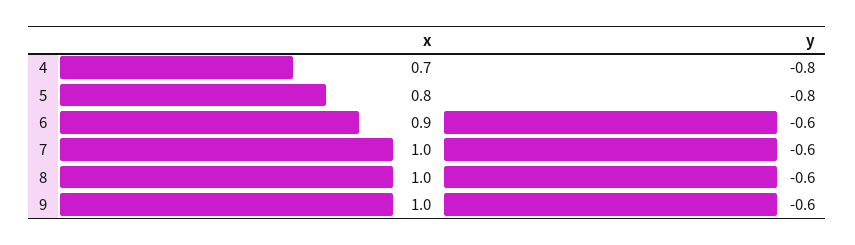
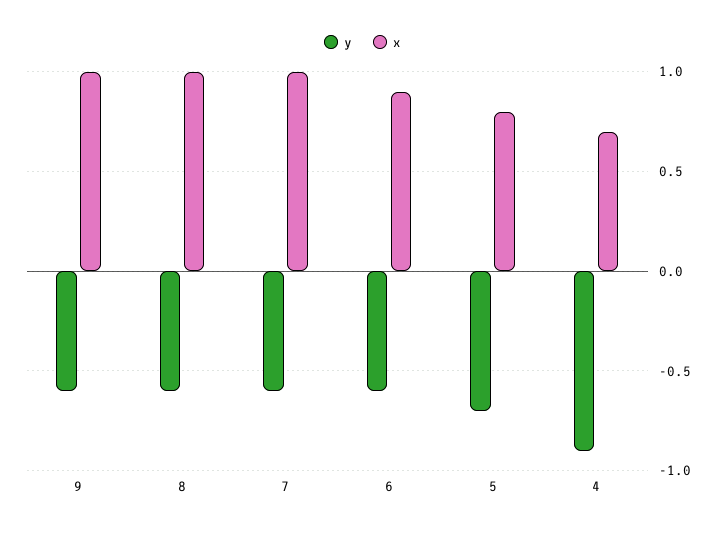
  {
    "x": {
      "4": 0.7,
      "5": 0.8,
      "6": 0.9,
      "7": 1,
      "8": 1,
      "9": 1
    },
    "y": {
-     "4": -0.8,
+     "4": -0.9,
-     "5": -0.8,
+     "5": -0.7,
      "6": -0.6,
      "7": -0.6,
      "8": -0.6,
      "9": -0.6
    }
  }

